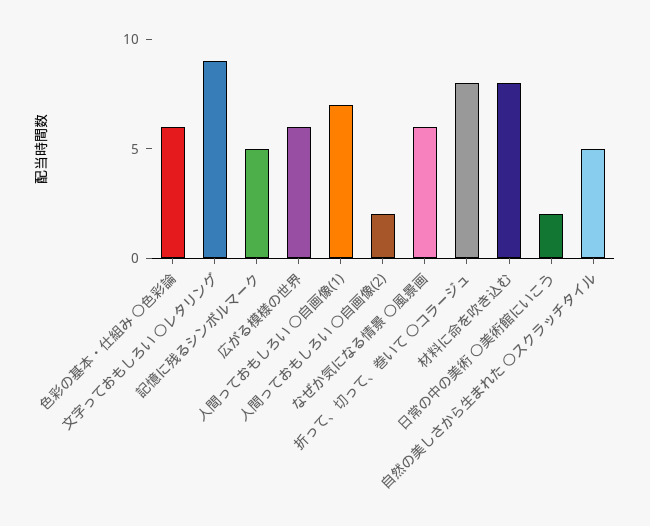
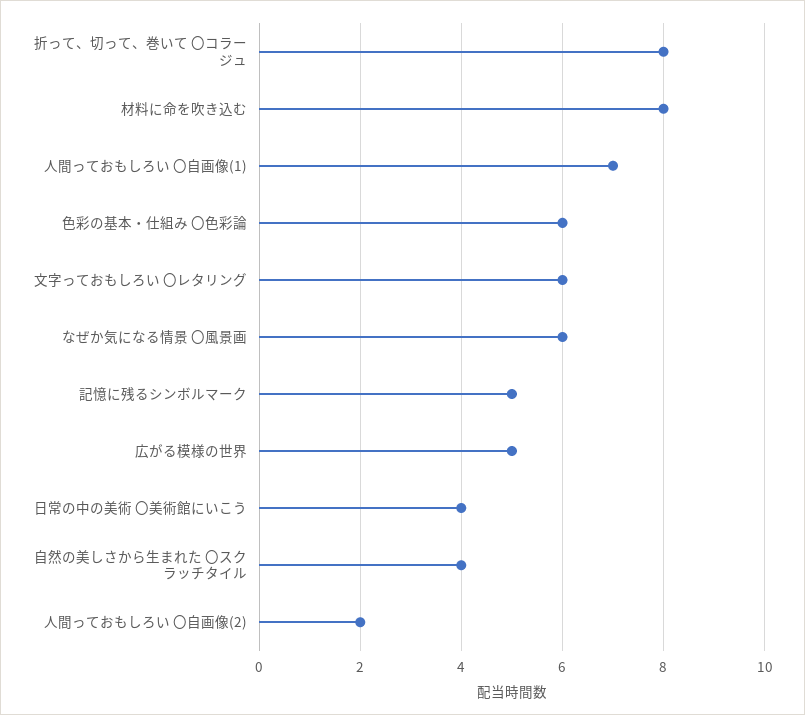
  {
    "色彩の基本・仕組み 〇色彩論": 6,
-   "文字っておもしろい 〇レタリング": 9,
+   "文字っておもしろい 〇レタリング": 6,
    "記憶に残るシンボルマーク": 5,
-   "広がる模様の世界": 6,
+   "広がる模様の世界": 5,
    "人間っておもしろい 〇自画像(1)": 7,
    "人間っておもしろい 〇自画像(2)": 2,
    "なぜか気になる情景 〇風景画": 6,
    "折って、切って、巻いて 〇コラージュ": 8,
    "材料に命を吹き込む": 8,
-   "日常の中の美術 〇美術館にいこう": 2,
+   "日常の中の美術 〇美術館にいこう": 4,
-   "自然の美しさから生まれた 〇スクラッチタイル": 5
+   "自然の美しさから生まれた 〇スクラッチタイル": 4
  }

